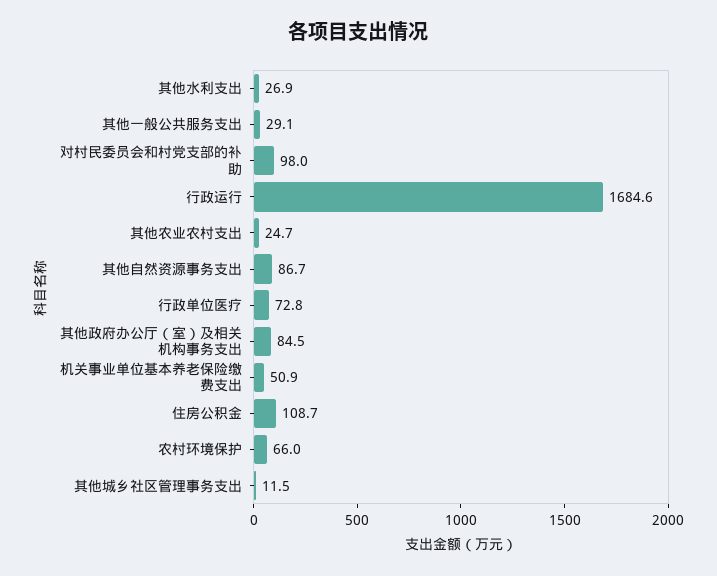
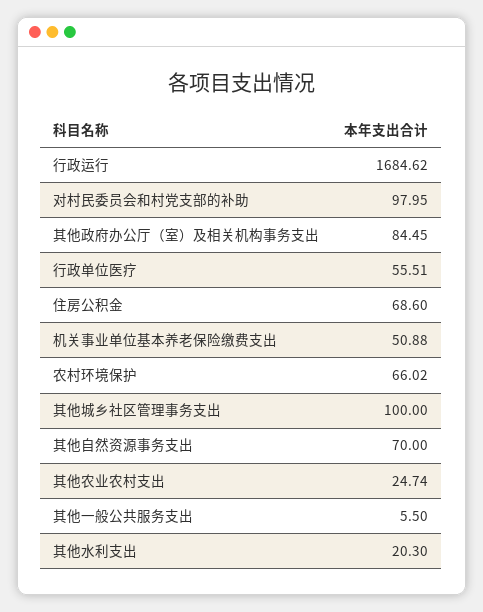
  {
-   "其他水利支出": 26.9,
+   "其他水利支出": 20.3,
-   "其他一般公共服务支出": 29.1,
+   "其他一般公共服务支出": 5.5,
    "对村民委员会和村党支部的补助": 97.95,
    "行政运行": 1684.62,
    "其他农业农村支出": 24.74,
-   "其他自然资源事务支出": 86.7,
+   "其他自然资源事务支出": 70,
-   "行政单位医疗": 72.8,
+   "行政单位医疗": 55.51,
    "其他政府办公厅（室）及相关机构事务支出": 84.45,
    "机关事业单位基本养老保险缴费支出": 50.88,
-   "住房公积金": 108.7,
+   "住房公积金": 68.6,
    "农村环境保护": 66.02,
-   "其他城乡社区管理事务支出": 11.5
+   "其他城乡社区管理事务支出": 100
  }

